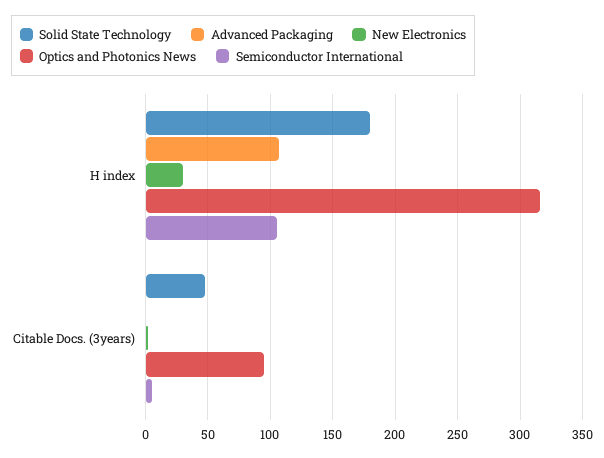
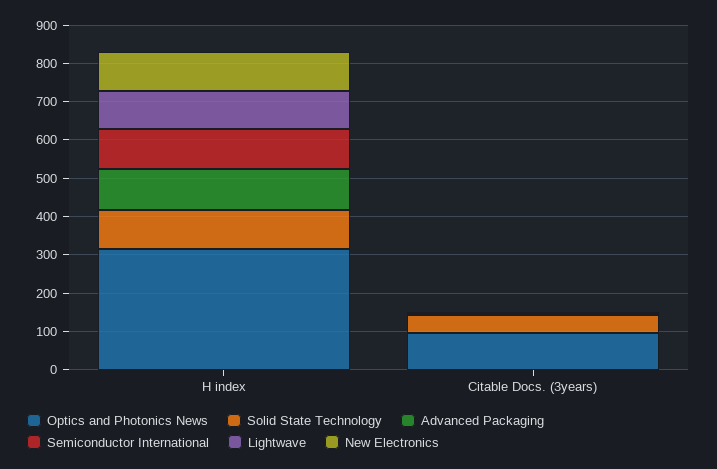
  {
    "Solid State Technology": {
-     "H index": 180,
+     "H index": 100,
      "Citable Docs. (3years)": 50
    },
    "Advanced Packaging": {
      "H index": 105,
      "Citable Docs. (3years)": 0
    },
    "New Electronics": {
-     "H index": 30,
+     "H index": 100,
      "Citable Docs. (3years)": 0
    },
    "Optics and Photonics News": {
      "H index": 315,
      "Citable Docs. (3years)": 95
    },
    "Semiconductor International": {
      "H index": 105,
      "Citable Docs. (3years)": 5
-   }
+   },
+   "Lightwave": {
+     "H index": 100,
+     "Citable Docs. (3years)": 0
+   }
  }

